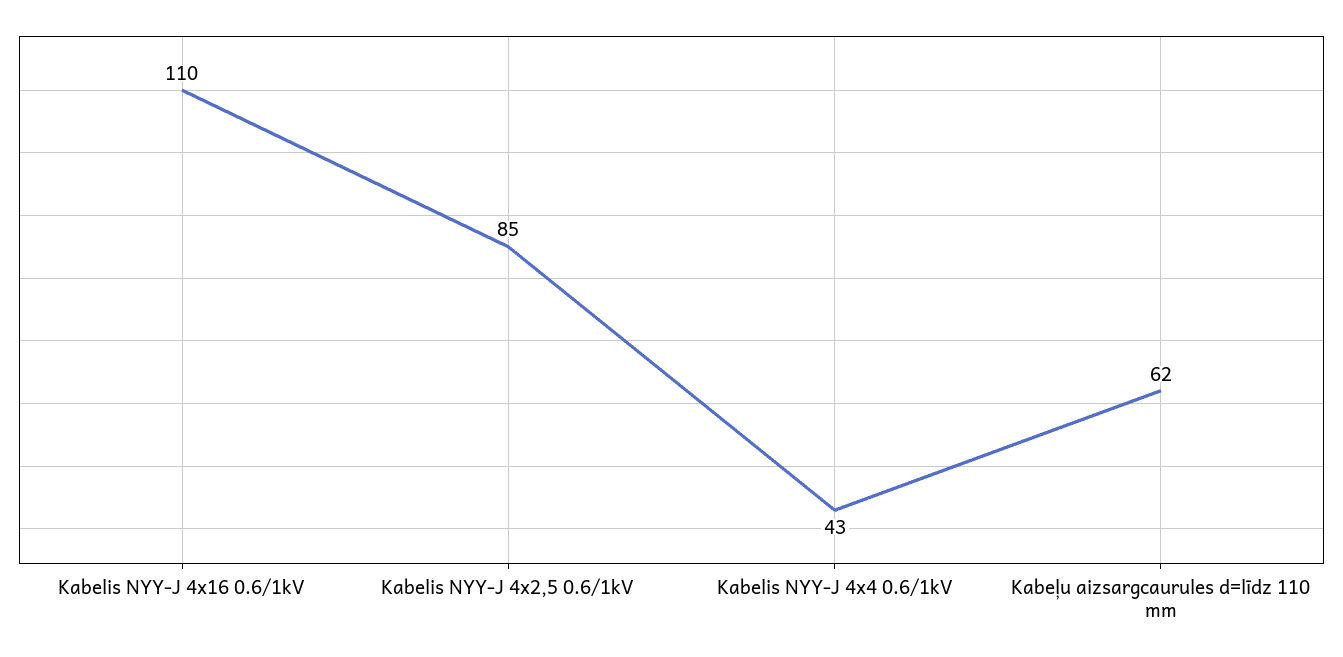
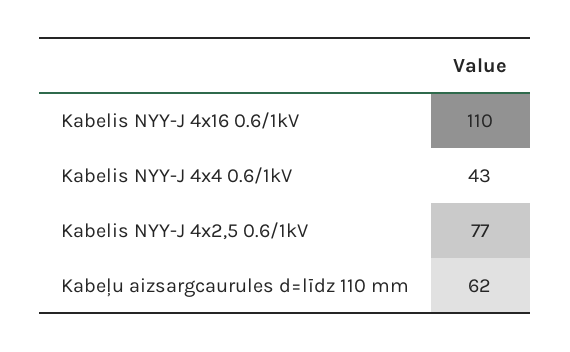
  {
    "Kabelis NYY-J 4x16 0.6/1kV": 110,
-   "Kabelis NYY-J 4x2,5 0.6/1kV": 85,
+   "Kabelis NYY-J 4x2,5 0.6/1kV": 77,
    "Kabelis NYY-J 4x4 0.6/1kV": 43,
    "Kabeļu aizsargcaurules d=līdz 110 mm": 62
  }

